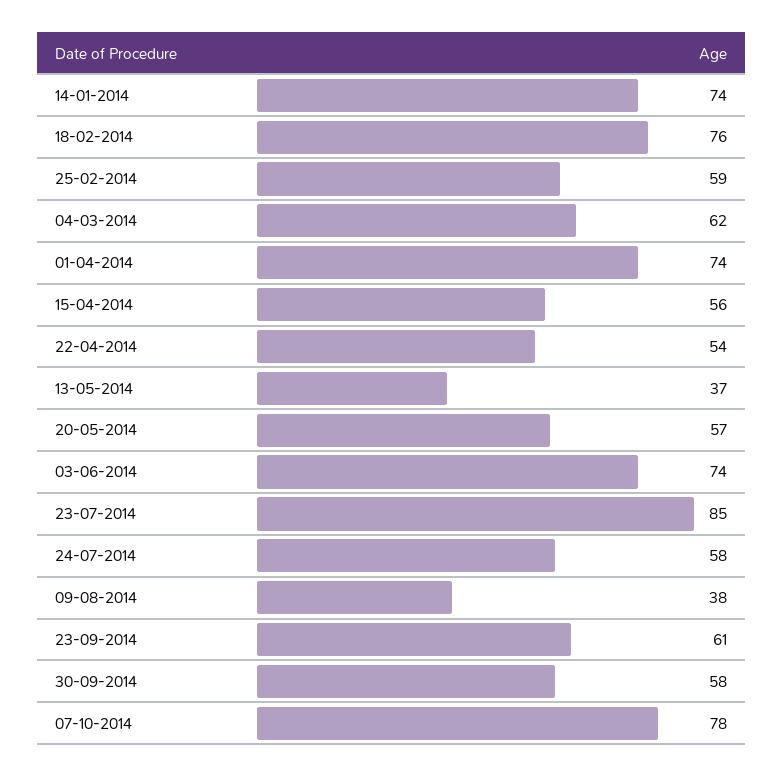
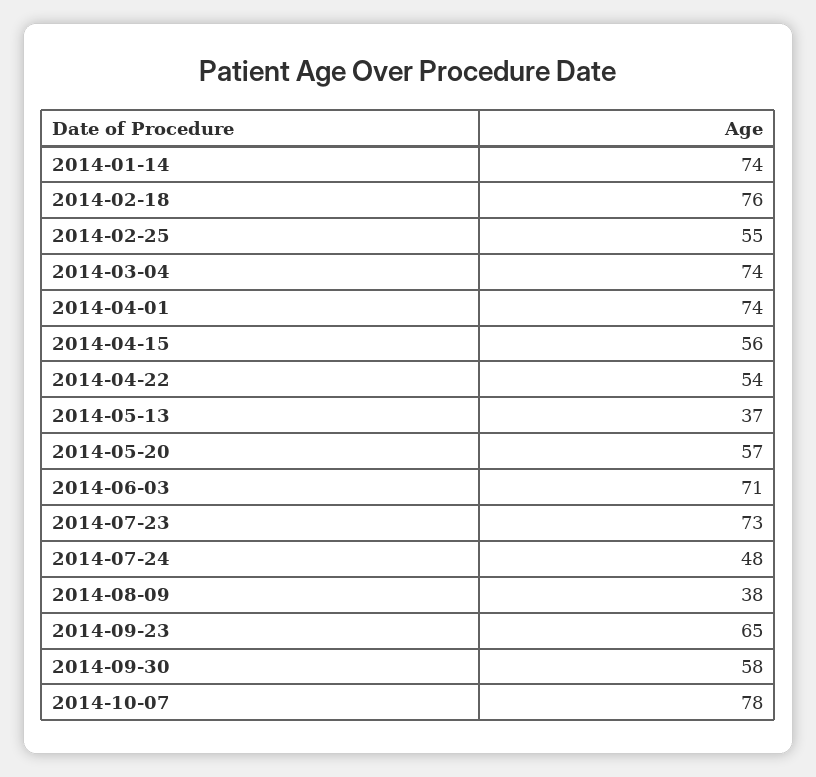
  {
    "14-01-2014": 74,
    "18-02-2014": 76,
-   "25-02-2014": 59,
+   "25-02-2014": 55,
-   "04-03-2014": 62,
+   "04-03-2014": 74,
    "01-04-2014": 74,
    "15-04-2014": 56,
    "22-04-2014": 54,
    "13-05-2014": 37,
    "20-05-2014": 57,
-   "03-06-2014": 74,
+   "03-06-2014": 71,
-   "23-07-2014": 85,
+   "23-07-2014": 73,
-   "24-07-2014": 58,
+   "24-07-2014": 48,
    "09-08-2014": 38,
-   "23-09-2014": 61,
+   "23-09-2014": 65,
    "30-09-2014": 58,
    "07-10-2014": 78
  }

